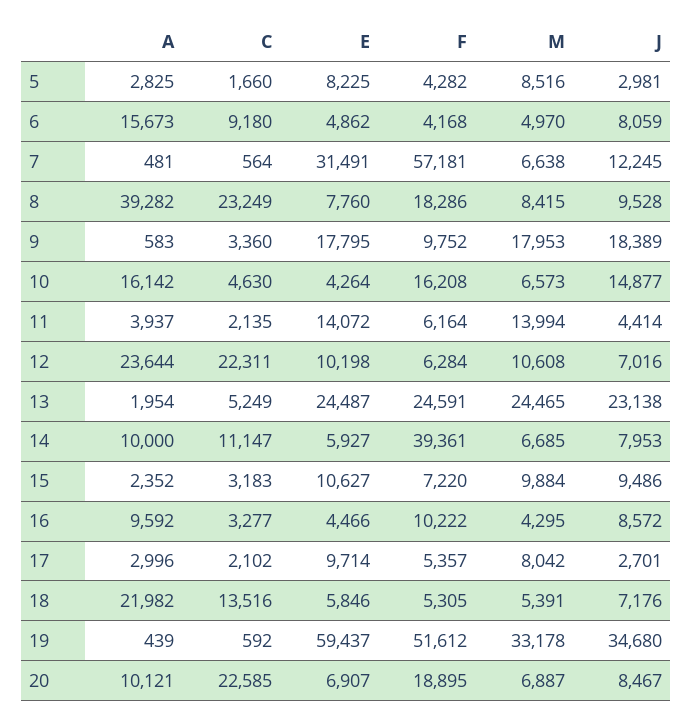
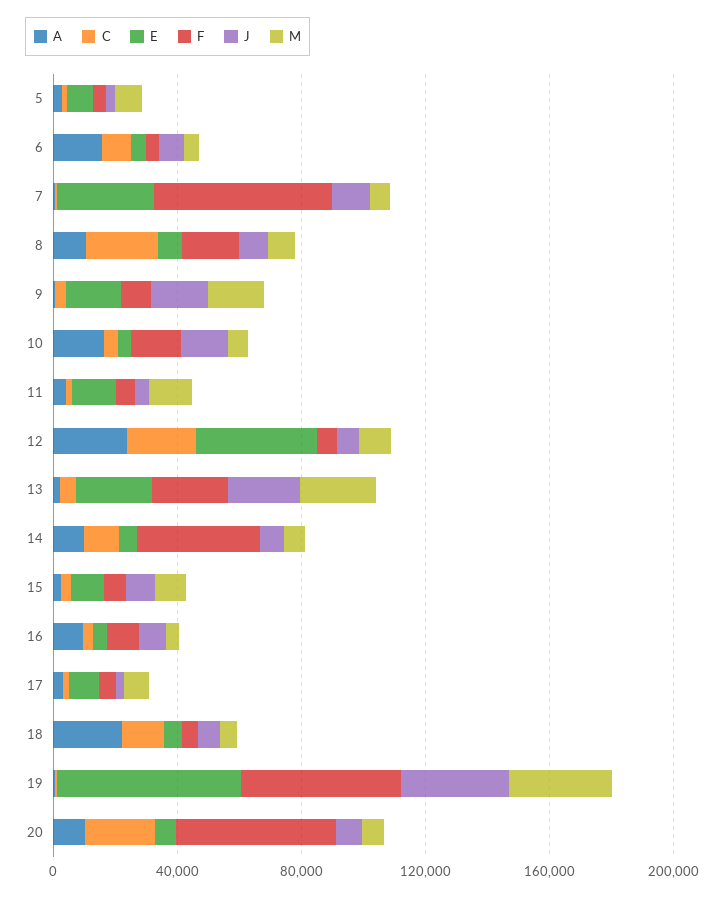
  {
    "A": {
      "5": 2825,
      "6": 15673,
      "7": 481,
-     "8": 39282,
+     "8": 10000,
      "9": 583,
      "10": 16142,
      "11": 3937,
      "12": 23644,
      "13": 1954,
      "14": 10000,
      "15": 2352,
      "16": 9592,
      "17": 2996,
      "18": 21982,
      "19": 439,
      "20": 10121
    },
    "C": {
      "5": 1660,
      "6": 9180,
      "7": 564,
      "8": 23249,
      "9": 3360,
      "10": 4630,
      "11": 2135,
      "12": 22311,
      "13": 5249,
      "14": 11147,
      "15": 3183,
      "16": 3277,
      "17": 2102,
      "18": 13516,
      "19": 592,
      "20": 22585
    },
    "E": {
      "5": 8225,
      "6": 4862,
      "7": 31491,
      "8": 7760,
      "9": 17795,
      "10": 4264,
      "11": 14072,
-     "12": 10198,
+     "12": 40000,
      "13": 24487,
      "14": 5927,
      "15": 10627,
      "16": 4466,
      "17": 9714,
      "18": 5846,
      "19": 59437,
      "20": 6907
    },
    "F": {
      "5": 4282,
      "6": 4168,
      "7": 57181,
      "8": 18286,
      "9": 9752,
      "10": 16208,
      "11": 6164,
      "12": 6284,
      "13": 24591,
      "14": 39361,
      "15": 7220,
      "16": 10222,
      "17": 5357,
      "18": 5305,
      "19": 51612,
-     "20": 18895
+     "20": 50000
    },
    "M": {
      "5": 8516,
      "6": 4970,
      "7": 6638,
      "8": 8415,
      "9": 17953,
      "10": 6573,
      "11": 13994,
      "12": 10608,
      "13": 24465,
      "14": 6685,
      "15": 9884,
      "16": 4295,
      "17": 8042,
      "18": 5391,
      "19": 33178,
      "20": 6887
    },
    "J": {
      "5": 2981,
      "6": 8059,
      "7": 12245,
      "8": 9528,
      "9": 18389,
      "10": 14877,
      "11": 4414,
      "12": 7016,
      "13": 23138,
      "14": 7953,
      "15": 9486,
      "16": 8572,
      "17": 2701,
      "18": 7176,
      "19": 34680,
      "20": 8467
    }
  }

